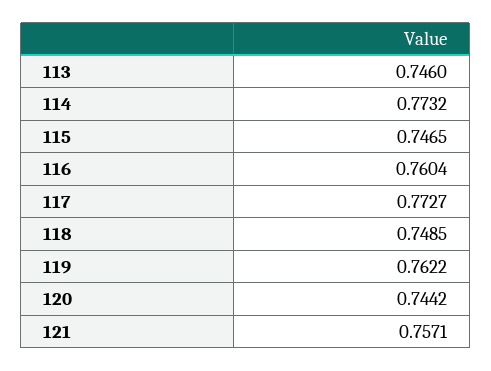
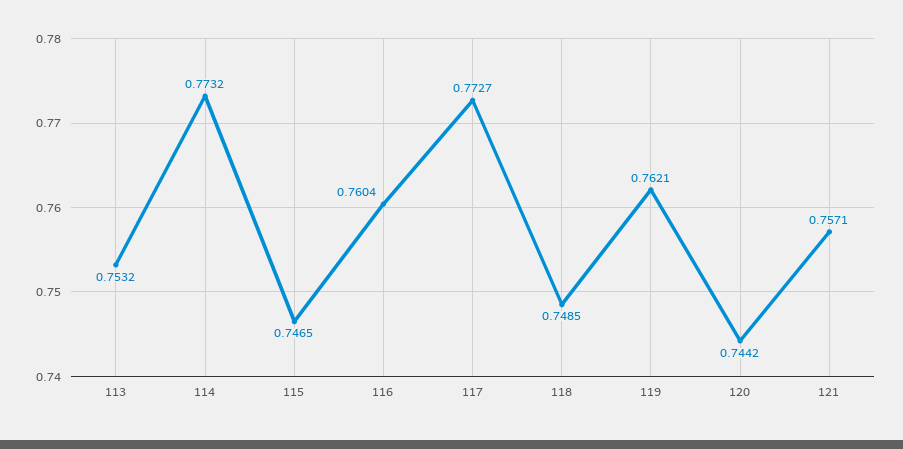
  {
-   "113": 0.746,
+   "113": 0.7532,
    "114": 0.7732,
    "115": 0.7465,
    "116": 0.7604,
    "117": 0.7727,
    "118": 0.7485,
-   "119": 0.7622,
+   "119": 0.7621,
    "120": 0.7442,
    "121": 0.7571
  }

